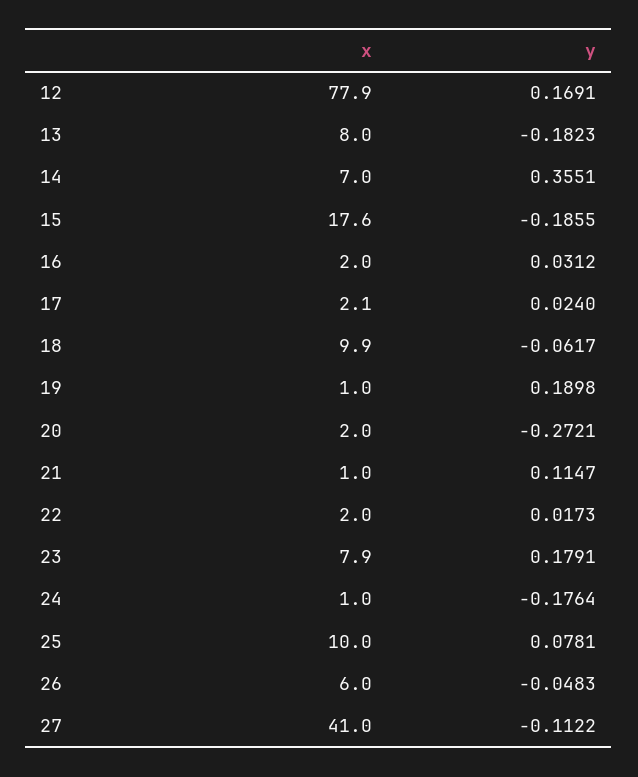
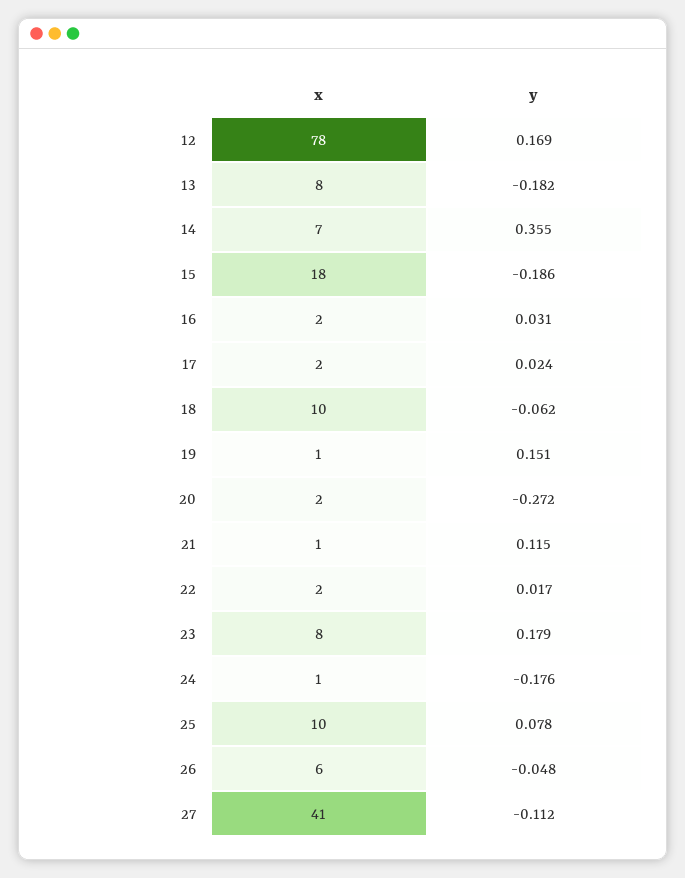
  {
    "x": {
      "12": 77.9,
      "13": 8,
      "14": 7,
      "15": 17.6,
      "16": 2,
      "17": 2.1,
      "18": 9.9,
      "19": 1,
      "20": 2,
      "21": 1,
      "22": 2,
      "23": 7.9,
      "24": 1,
      "25": 10,
      "26": 6,
      "27": 41
    },
    "y": {
      "12": 0.1691,
      "13": -0.1823,
      "14": 0.3551,
      "15": -0.1855,
      "16": 0.0312,
      "17": 0.024,
      "18": -0.0617,
-     "19": 0.1898,
+     "19": 0.151,
      "20": -0.2721,
      "21": 0.1147,
      "22": 0.0173,
      "23": 0.1791,
      "24": -0.1764,
      "25": 0.0781,
      "26": -0.0483,
      "27": -0.1122
    }
  }

